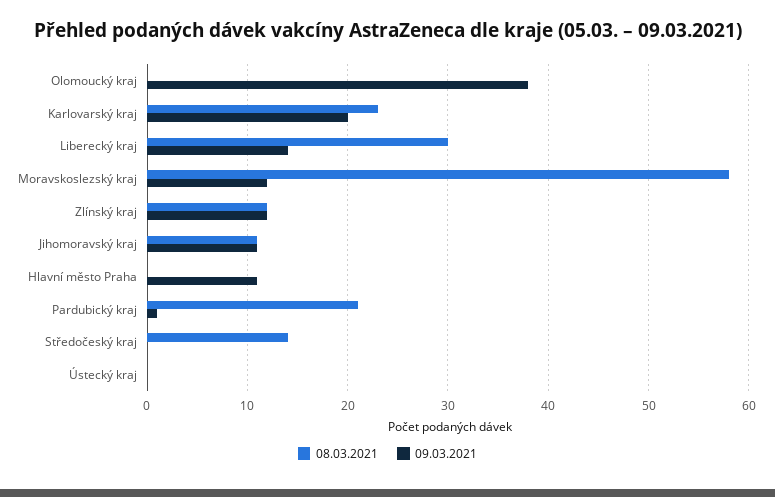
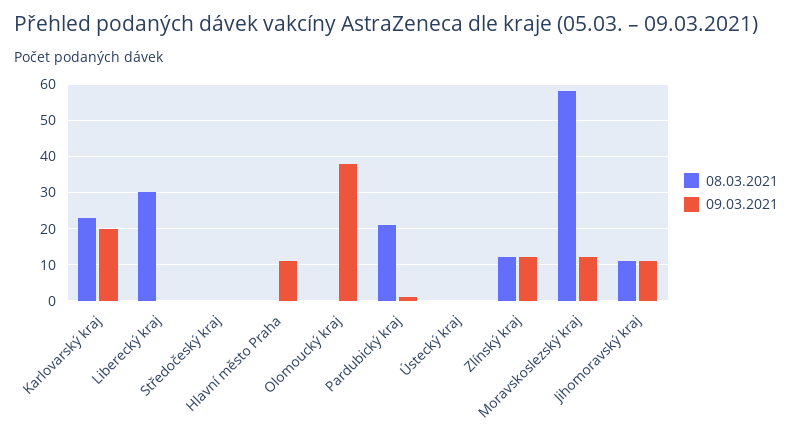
  {
    "08.03.2021": {
      "Olomoucký kraj": 0,
      "Karlovarský kraj": 23,
      "Liberecký kraj": 30,
      "Moravskoslezský kraj": 58,
      "Zlínský kraj": 12,
      "Jihomoravský kraj": 11,
      "Hlavní město Praha": 0,
      "Pardubický kraj": 21,
-     "Středočeský kraj": 14,
+     "Středočeský kraj": 0,
      "Ústecký kraj": 0
    },
    "09.03.2021": {
      "Olomoucký kraj": 38,
      "Karlovarský kraj": 20,
-     "Liberecký kraj": 14,
+     "Liberecký kraj": 0,
      "Moravskoslezský kraj": 12,
      "Zlínský kraj": 12,
      "Jihomoravský kraj": 11,
      "Hlavní město Praha": 11,
      "Pardubický kraj": 1,
      "Středočeský kraj": 0,
      "Ústecký kraj": 0
    }
  }

